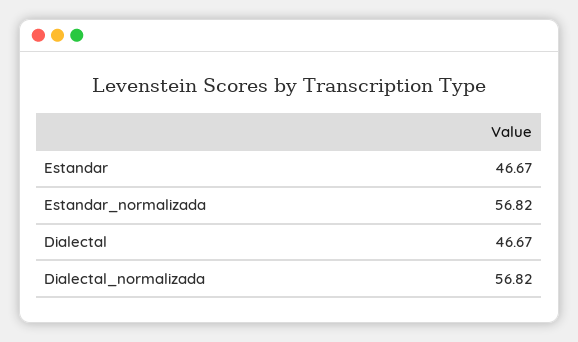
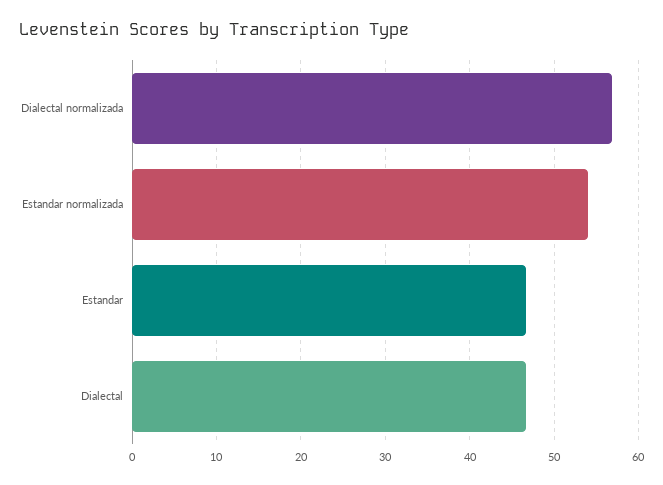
  {
    "Estandar": 46.67,
-   "Estandar_normalizada": 56.82,
+   "Estandar_normalizada": 54,
    "Dialectal": 46.67,
    "Dialectal_normalizada": 56.82
  }

